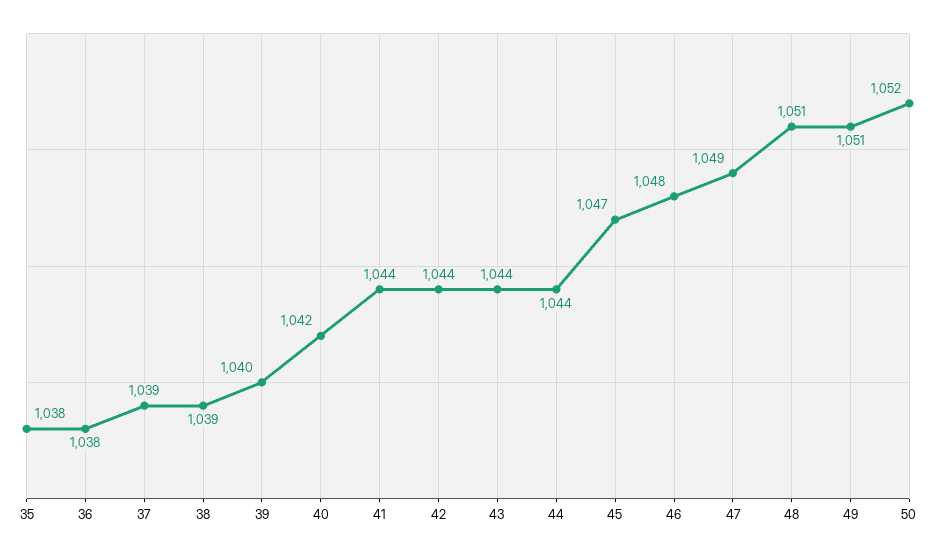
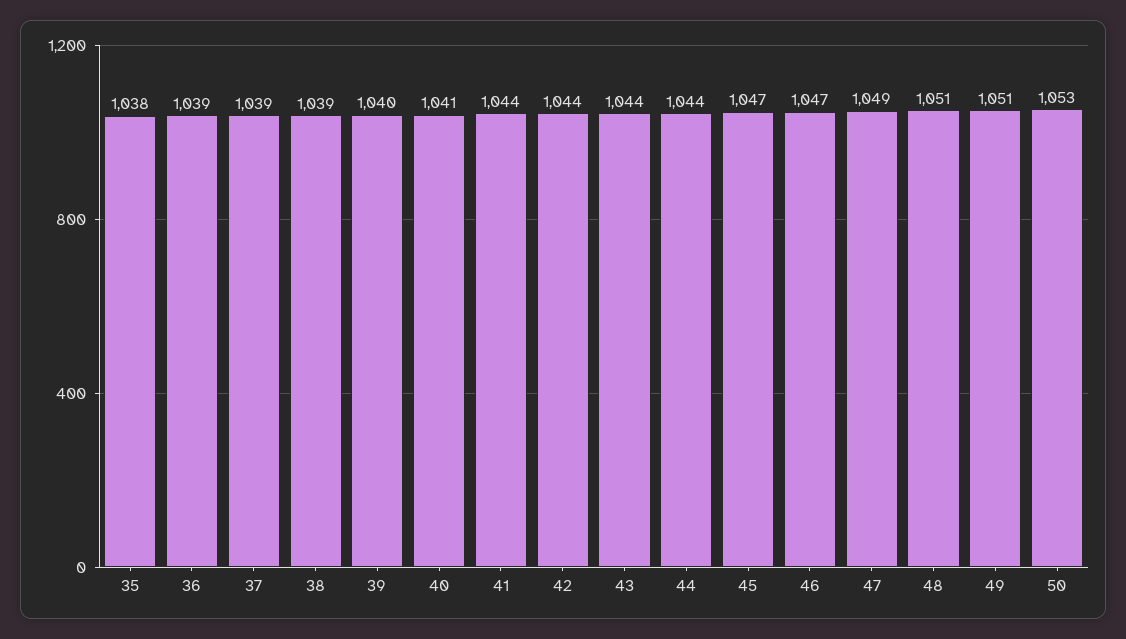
  {
    "35": 1038,
-   "36": 1038,
+   "36": 1039,
    "37": 1039,
    "38": 1039,
    "39": 1040,
-   "40": 1042,
+   "40": 1041,
    "41": 1044,
    "42": 1044,
    "43": 1044,
    "44": 1044,
    "45": 1047,
-   "46": 1048,
+   "46": 1047,
    "47": 1049,
    "48": 1051,
    "49": 1051,
-   "50": 1052
+   "50": 1053
  }

